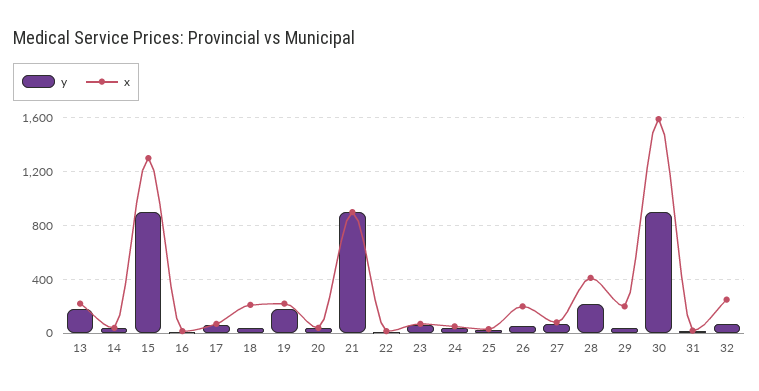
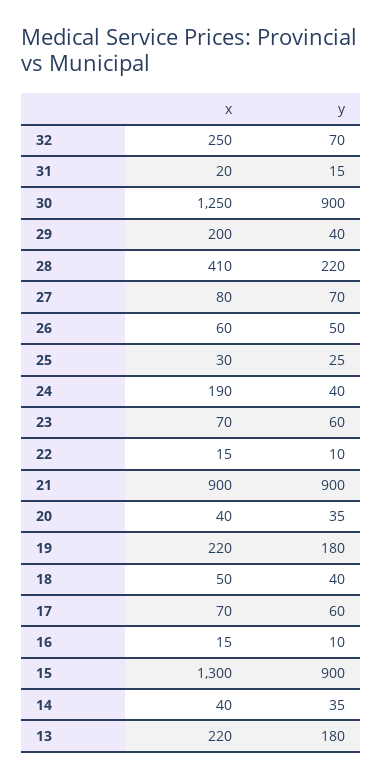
  {
    "y": {
      "13": 180,
      "14": 35,
      "15": 900,
      "16": 10,
      "17": 60,
      "18": 40,
      "19": 180,
      "20": 35,
      "21": 900,
      "22": 10,
      "23": 60,
      "24": 40,
      "25": 25,
      "26": 50,
      "27": 70,
      "28": 220,
      "29": 40,
      "30": 900,
      "31": 15,
      "32": 70
    },
    "x": {
      "13": 220,
      "14": 40,
      "15": 1300,
      "16": 15,
      "17": 70,
-     "18": 200,
+     "18": 50,
      "19": 220,
      "20": 40,
      "21": 900,
      "22": 15,
      "23": 70,
-     "24": 50,
+     "24": 190,
      "25": 30,
-     "26": 200,
+     "26": 60,
      "27": 80,
      "28": 410,
      "29": 200,
-     "30": 1600,
+     "30": 1250,
      "31": 20,
      "32": 250
    }
  }

